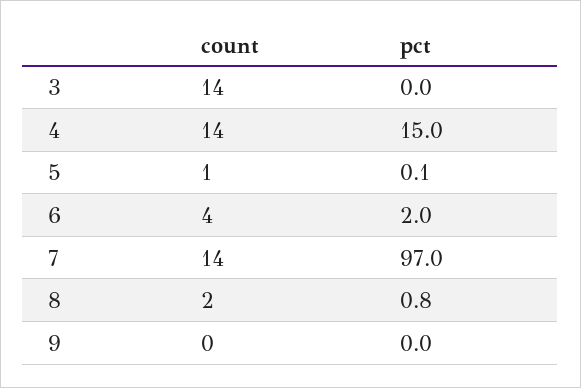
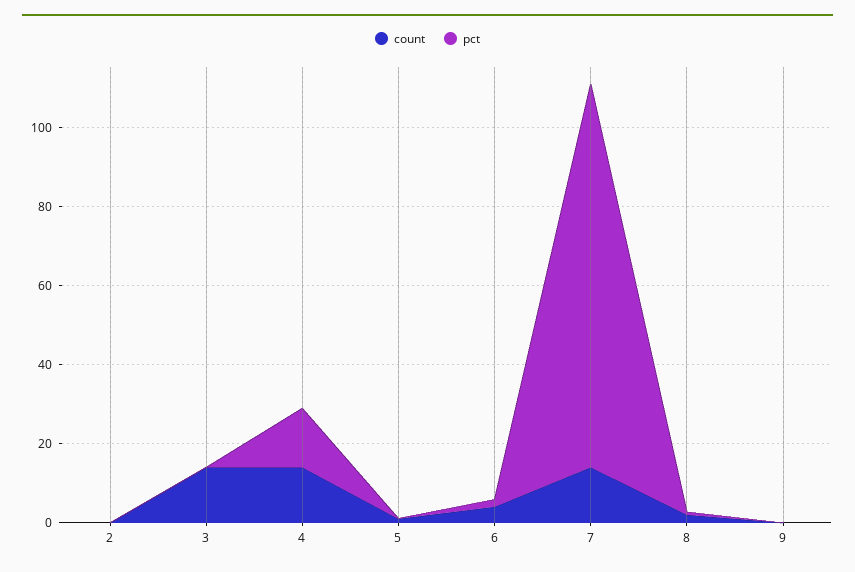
  {
    "count": {
      "3": 14,
      "4": 14,
      "5": 1,
      "6": 4,
      "7": 14,
      "8": 2,
-     "9": 0
+     "9": 0,
+     "2": 0
    },
    "pct": {
      "3": 0,
      "4": 15,
      "5": 0.1,
      "6": 2,
      "7": 97,
      "8": 0.8,
-     "9": 0
+     "9": 0,
+     "2": 0
    }
  }

